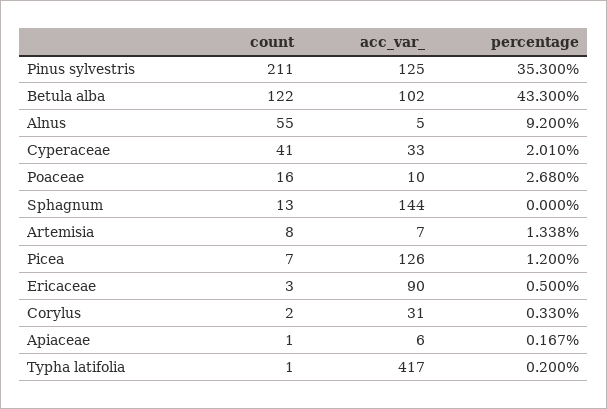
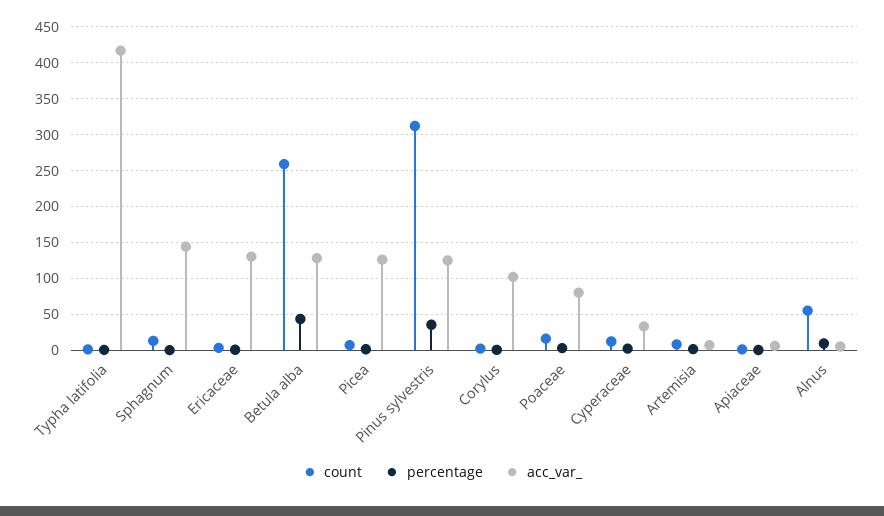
  {
    "count": {
-     "Pinus sylvestris": 211,
+     "Pinus sylvestris": 310,
-     "Betula alba": 122,
+     "Betula alba": 260,
      "Alnus": 55,
-     "Cyperaceae": 41,
+     "Cyperaceae": 10,
      "Poaceae": 16,
      "Sphagnum": 13,
      "Artemisia": 8,
      "Picea": 7,
      "Ericaceae": 3,
      "Corylus": 2,
      "Apiaceae": 1,
      "Typha latifolia": 1
    },
    "acc_var_": {
      "Pinus sylvestris": 125,
-     "Betula alba": 102,
+     "Betula alba": 130,
      "Alnus": 5,
      "Cyperaceae": 33,
-     "Poaceae": 10,
+     "Poaceae": 80,
      "Sphagnum": 144,
      "Artemisia": 7,
      "Picea": 126,
-     "Ericaceae": 90,
+     "Ericaceae": 130,
-     "Corylus": 31,
+     "Corylus": 100,
      "Apiaceae": 6,
      "Typha latifolia": 417
    },
    "percentage": {
      "Pinus sylvestris": 35.3,
      "Betula alba": 43.3,
      "Alnus": 9.2,
      "Cyperaceae": 2.01,
      "Poaceae": 2.68,
      "Sphagnum": 0,
      "Artemisia": 1.338,
      "Picea": 1.2,
      "Ericaceae": 0.5,
      "Corylus": 0.33,
      "Apiaceae": 0.167,
      "Typha latifolia": 0.2
    }
  }

